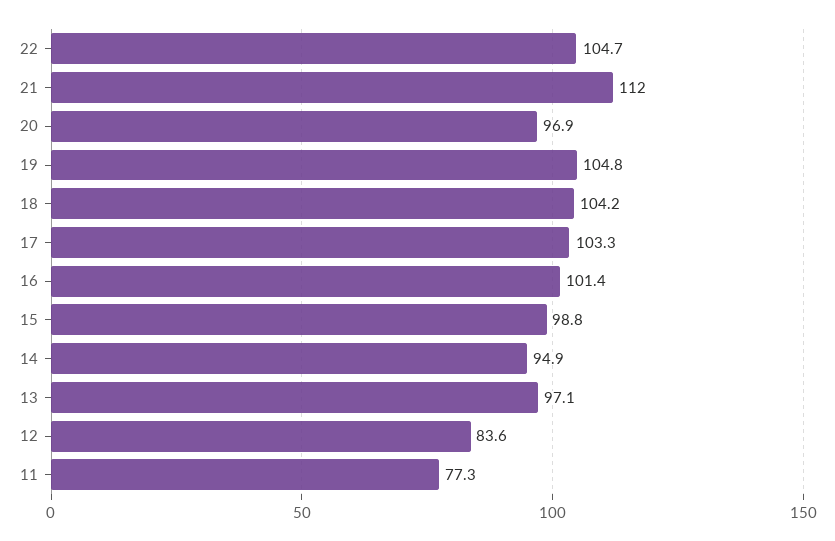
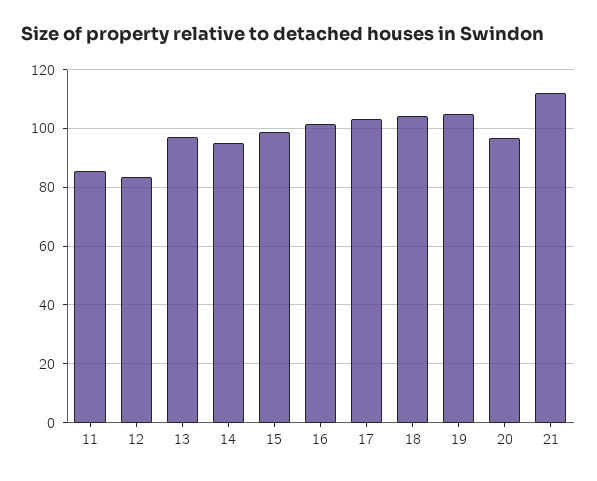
  {
-   "22": 104.7,
    "21": 112,
    "20": 96.9,
    "19": 104.8,
    "18": 104.2,
    "17": 103.3,
    "16": 101.4,
    "15": 98.8,
    "14": 94.9,
    "13": 97.1,
    "12": 83.6,
-   "11": 77.3
+   "11": 85
  }

